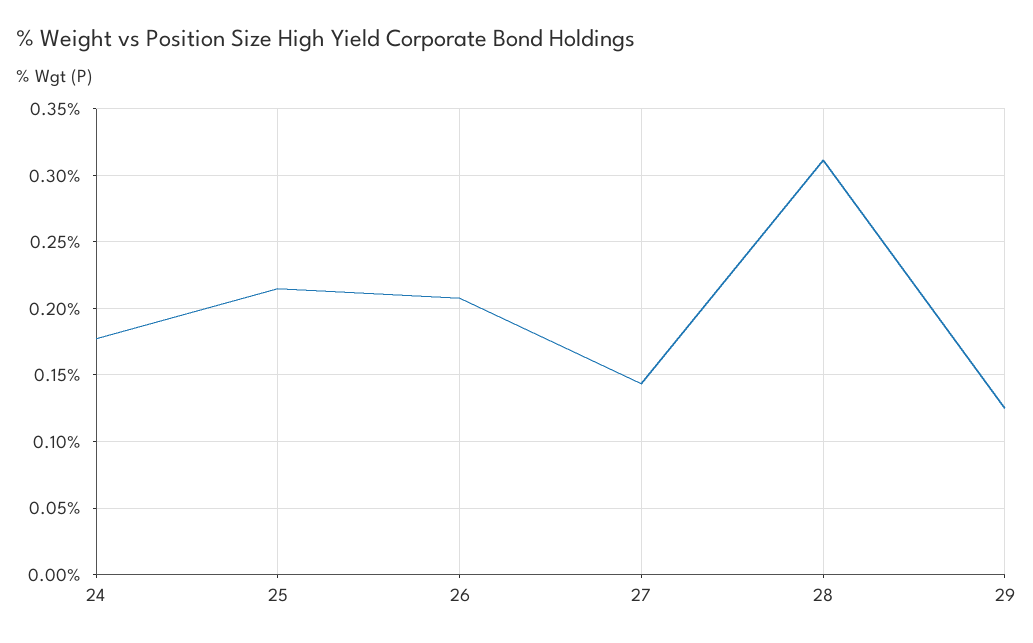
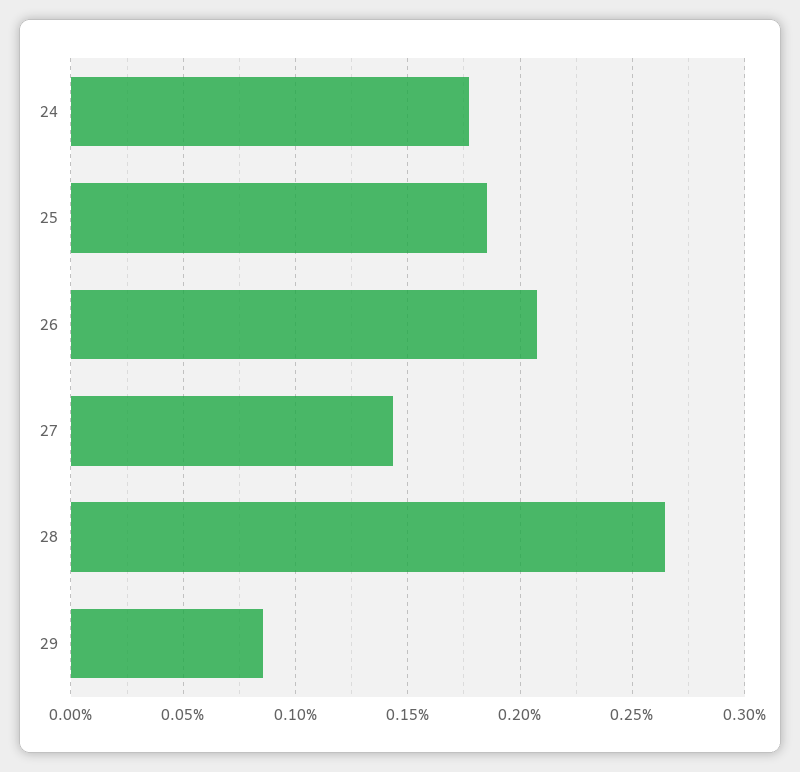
  {
    "24": 0.175,
-   "25": 0.215,
+   "25": 0.185,
    "26": 0.21,
    "27": 0.145,
-   "28": 0.31,
+   "28": 0.265,
-   "29": 0.125
+   "29": 0.085
  }

